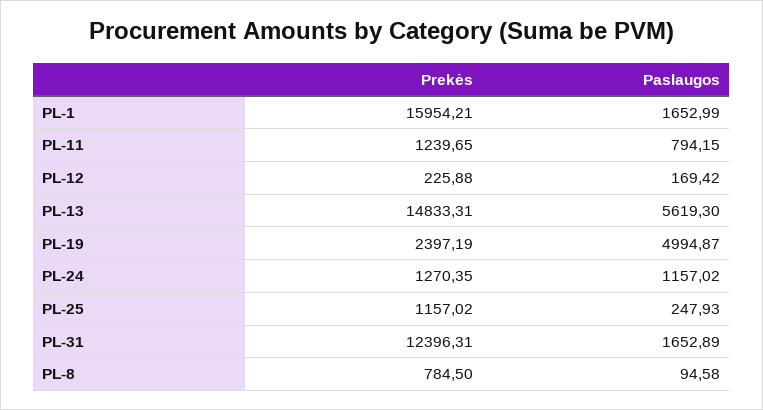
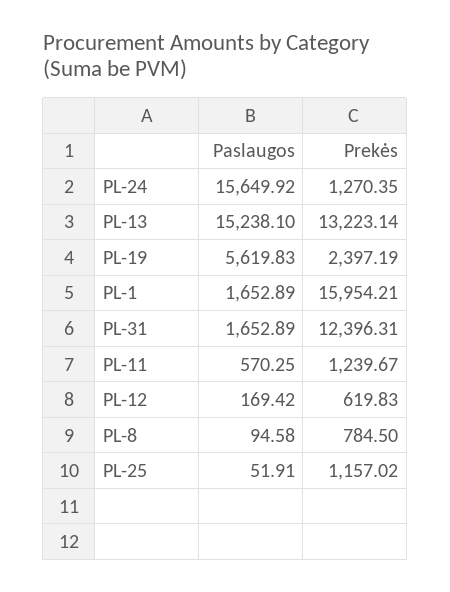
  {
    "Prekės": {
      "PL-1": 15954.21,
-     "PL-11": 1239.65,
+     "PL-11": 1239.67,
-     "PL-12": 225.88,
+     "PL-12": 619.83,
-     "PL-13": 14833.31,
+     "PL-13": 13223.14,
      "PL-19": 2397.19,
      "PL-24": 1270.35,
      "PL-25": 1157.02,
      "PL-31": 12396.31,
      "PL-8": 784.5
    },
    "Paslaugos": {
-     "PL-1": 1652.99,
+     "PL-1": 1652.89,
-     "PL-11": 794.15,
+     "PL-11": 570.25,
      "PL-12": 169.42,
-     "PL-13": 5619.3,
+     "PL-13": 15238.1,
-     "PL-19": 4994.87,
+     "PL-19": 5619.83,
-     "PL-24": 1157.02,
+     "PL-24": 15649.92,
-     "PL-25": 247.93,
+     "PL-25": 51.91,
      "PL-31": 1652.89,
      "PL-8": 94.58
    }
  }

